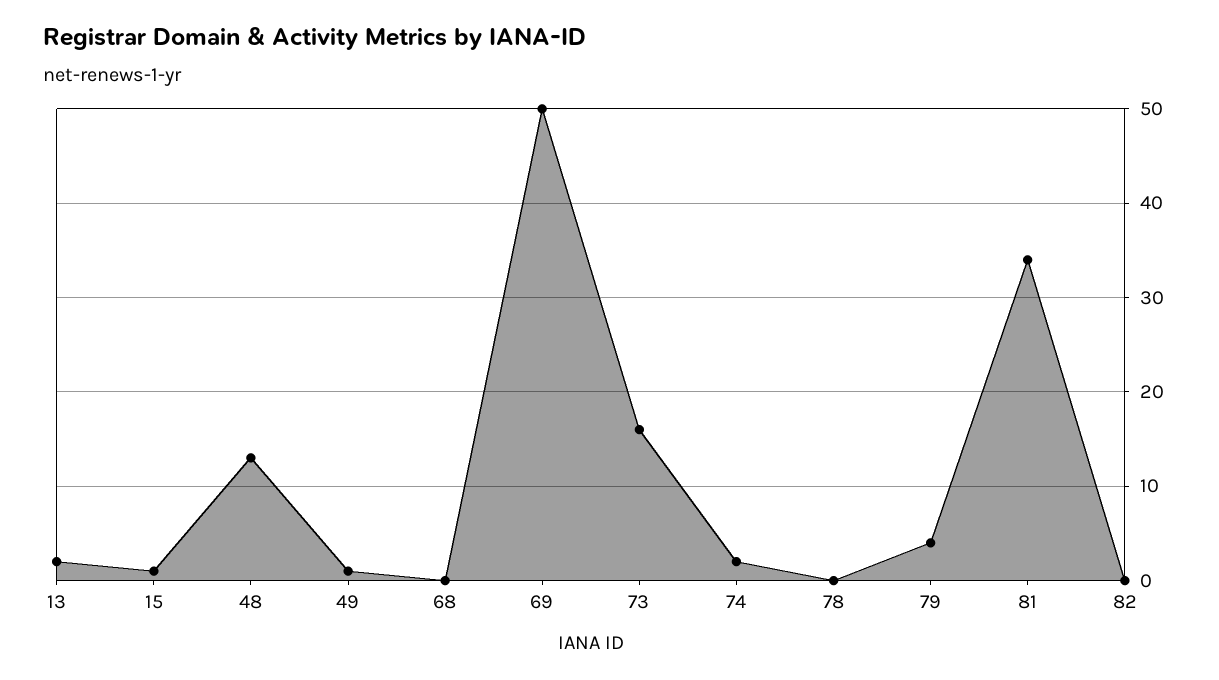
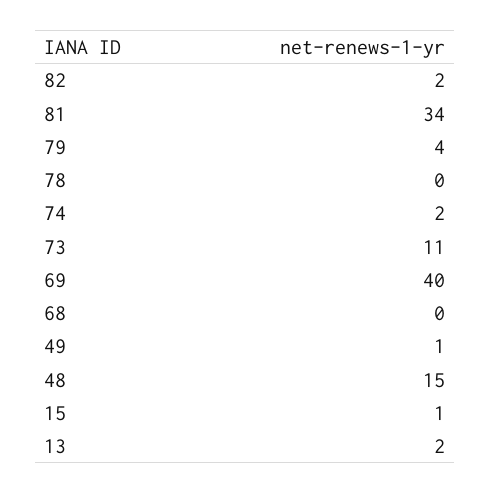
  {
    "13": 2,
    "15": 1,
-   "48": 13,
+   "48": 15,
    "49": 1,
    "68": 0,
-   "69": 50,
+   "69": 40,
-   "73": 16,
+   "73": 11,
    "74": 2,
    "78": 0,
    "79": 4,
    "81": 34,
-   "82": 0
+   "82": 2
  }

